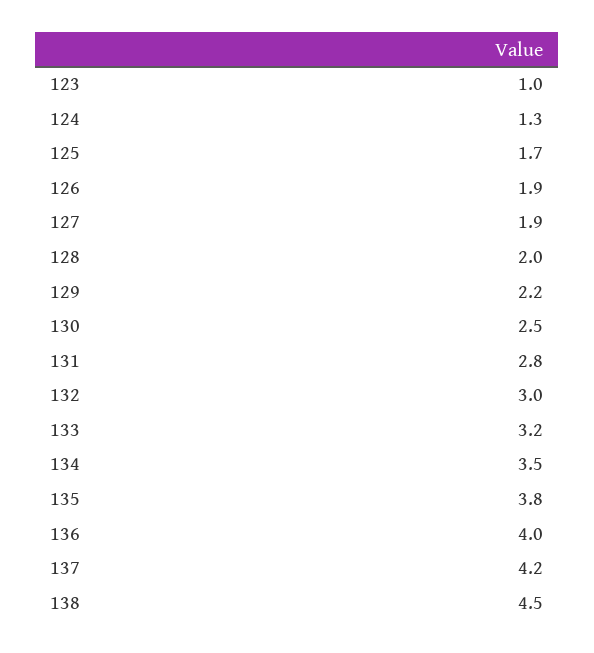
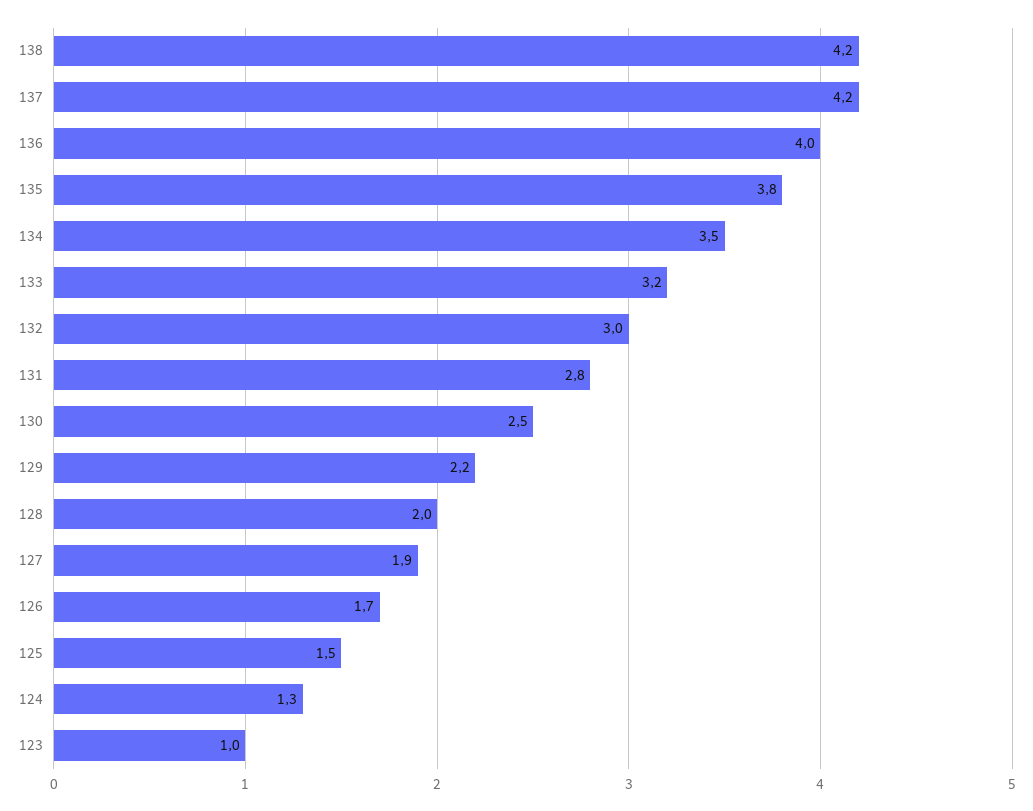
  {
    "123": 1,
    "124": 1.3,
-   "125": 1.7,
+   "125": 1.5,
-   "126": 1.9,
+   "126": 1.7,
    "127": 1.9,
    "128": 2,
    "129": 2.2,
    "130": 2.5,
    "131": 2.8,
    "132": 3,
    "133": 3.2,
    "134": 3.5,
    "135": 3.8,
    "136": 4,
    "137": 4.2,
-   "138": 4.5
+   "138": 4.2
  }

